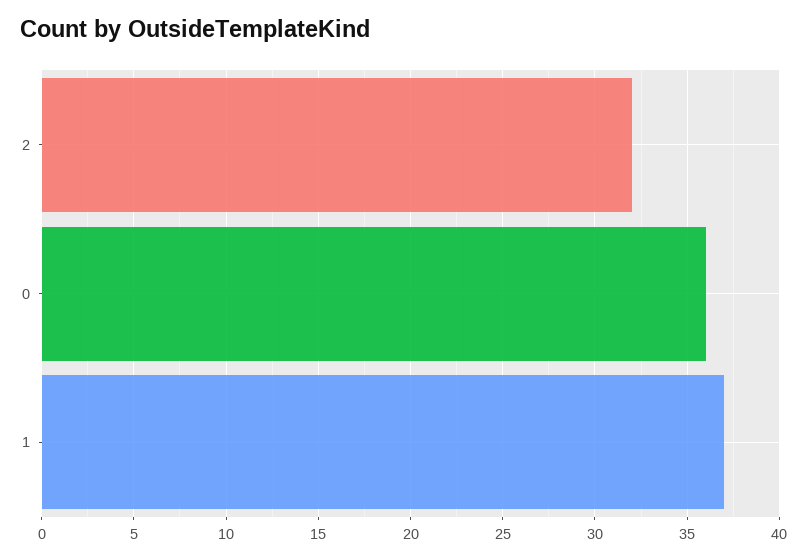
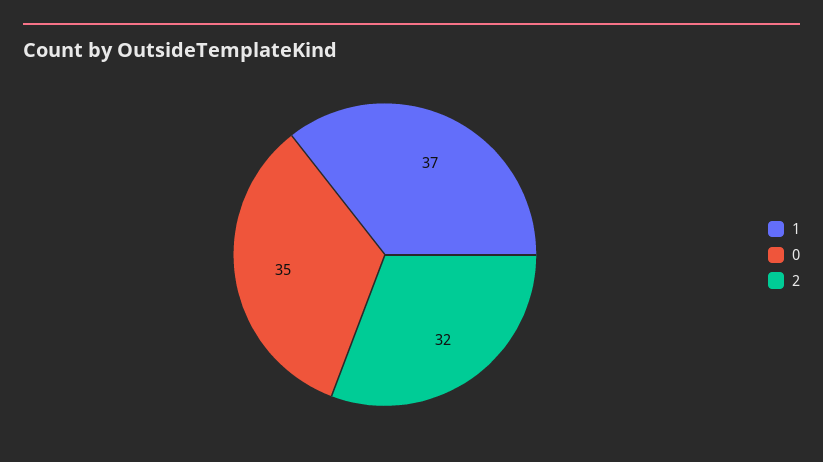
  {
    "2": 32,
-   "0": 36,
+   "0": 35,
    "1": 37
  }

